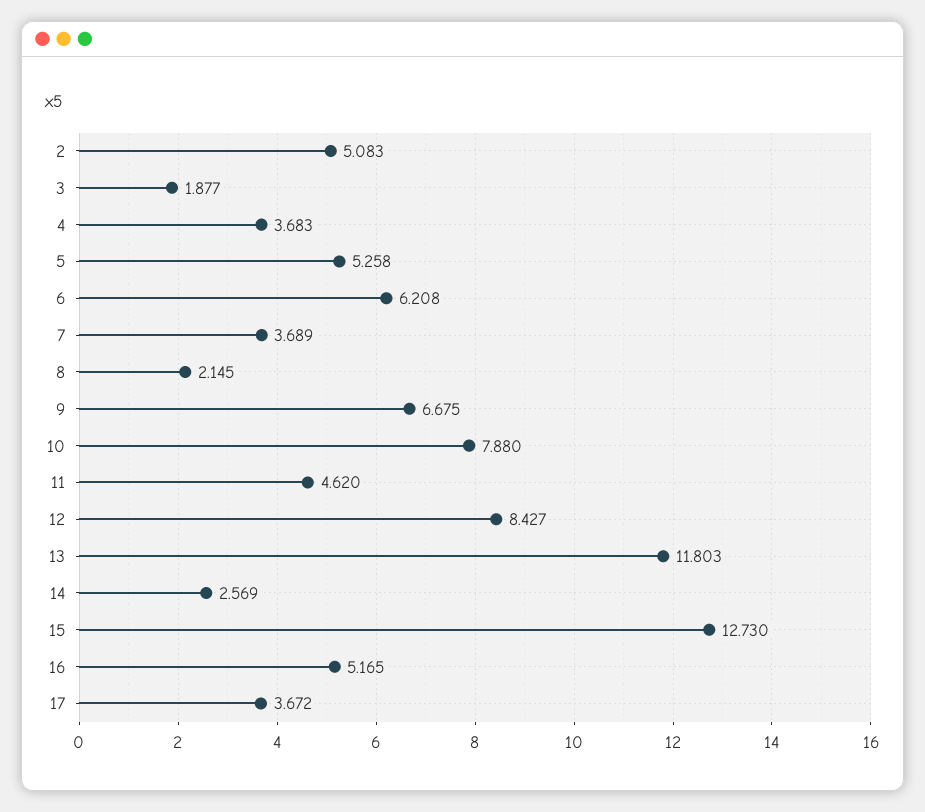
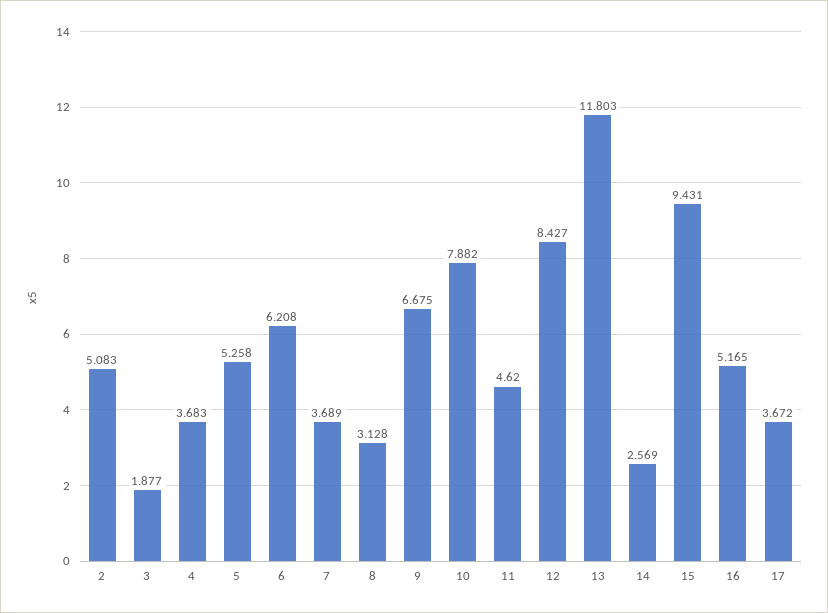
  {
    "2": 5.083,
    "3": 1.877,
    "4": 3.683,
    "5": 5.258,
    "6": 6.208,
    "7": 3.689,
-   "8": 2.145,
+   "8": 3.128,
    "9": 6.675,
-   "10": 7.88,
+   "10": 7.882,
    "11": 4.62,
    "12": 8.427,
    "13": 11.803,
    "14": 2.569,
-   "15": 12.73,
+   "15": 9.431,
    "16": 5.165,
    "17": 3.672
  }

